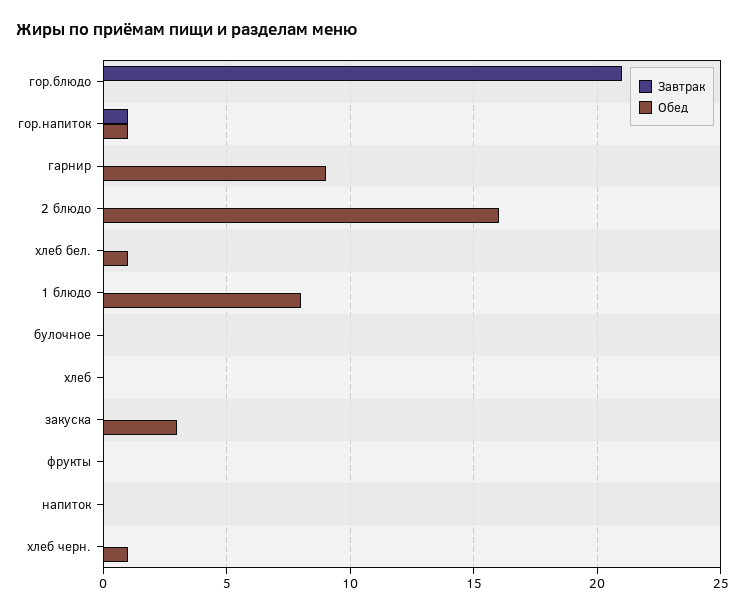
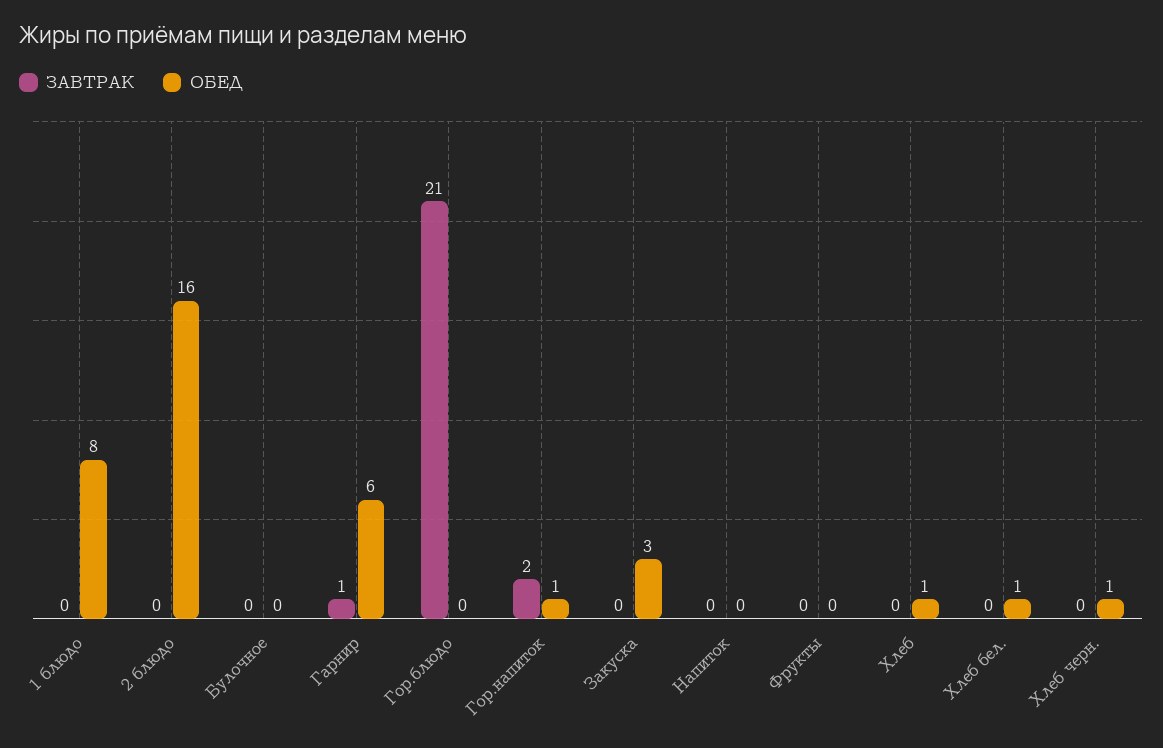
  {
    "Завтрак": {
      "гор.блюдо": 21,
-     "гор.напиток": 1,
+     "гор.напиток": 2,
-     "гарнир": 0,
+     "гарнир": 1,
      "2 блюдо": 0,
      "хлеб бел.": 0,
      "1 блюдо": 0,
      "булочное": 0,
      "хлеб": 0,
      "закуска": 0,
      "фрукты": 0,
      "напиток": 0,
      "хлеб черн.": 0
    },
    "Обед": {
      "гор.блюдо": 0,
      "гор.напиток": 1,
-     "гарнир": 9,
+     "гарнир": 6,
      "2 блюдо": 16,
      "хлеб бел.": 1,
      "1 блюдо": 8,
      "булочное": 0,
-     "хлеб": 0,
+     "хлеб": 1,
      "закуска": 3,
      "фрукты": 0,
      "напиток": 0,
      "хлеб черн.": 1
    }
  }

